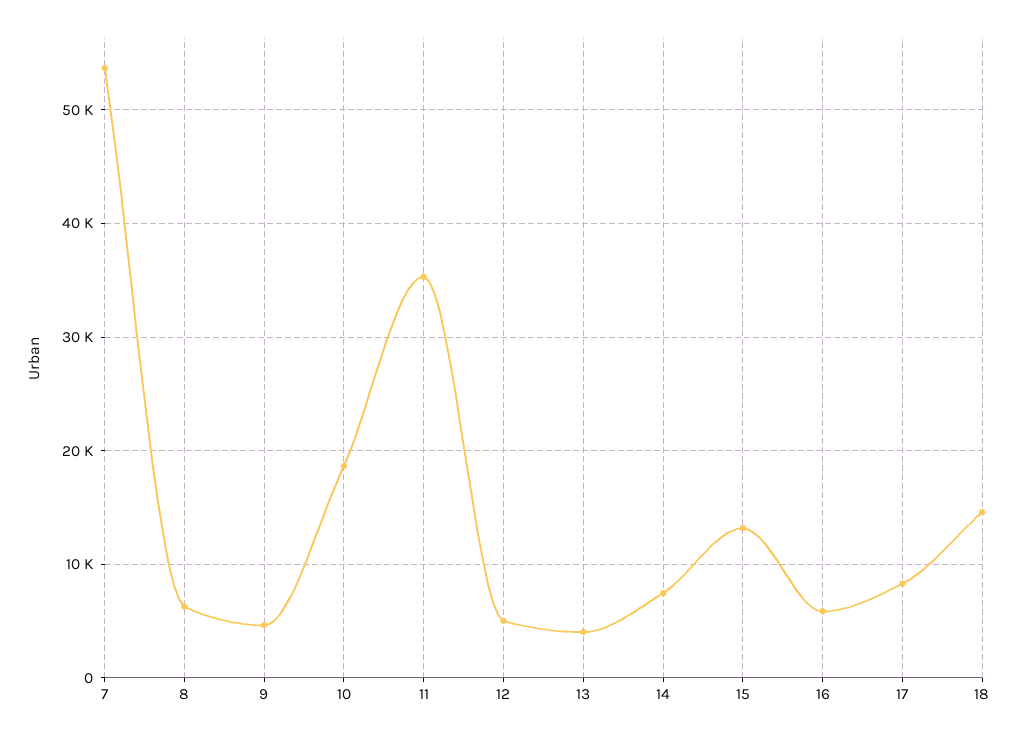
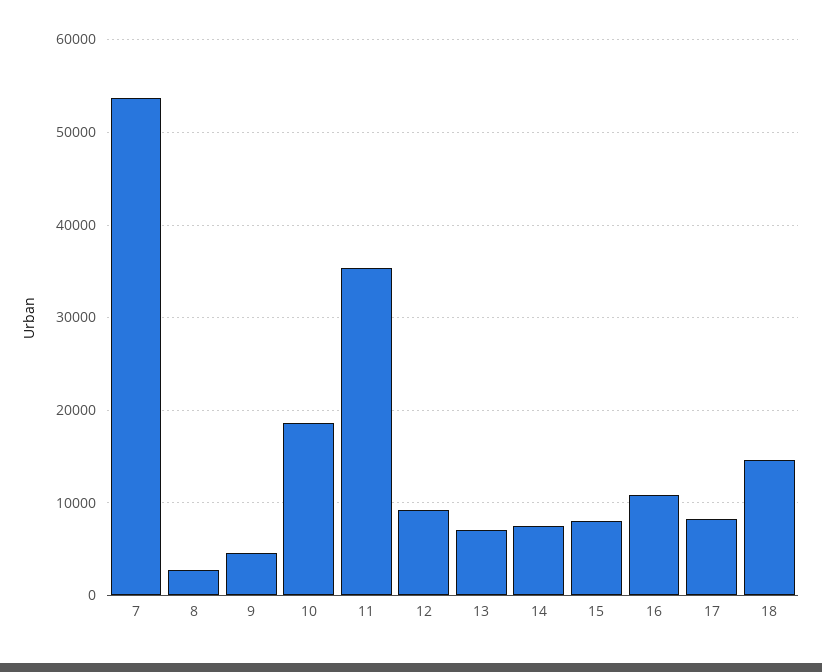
  {
    "7": 54000,
-   "8": 6000,
+   "8": 3000,
    "9": 5000,
    "10": 19000,
    "11": 35000,
-   "12": 5000,
+   "12": 9000,
-   "13": 4000,
+   "13": 7000,
    "14": 7000,
-   "15": 13000,
+   "15": 8000,
-   "16": 6000,
+   "16": 11000,
    "17": 8000,
    "18": 15000
  }

